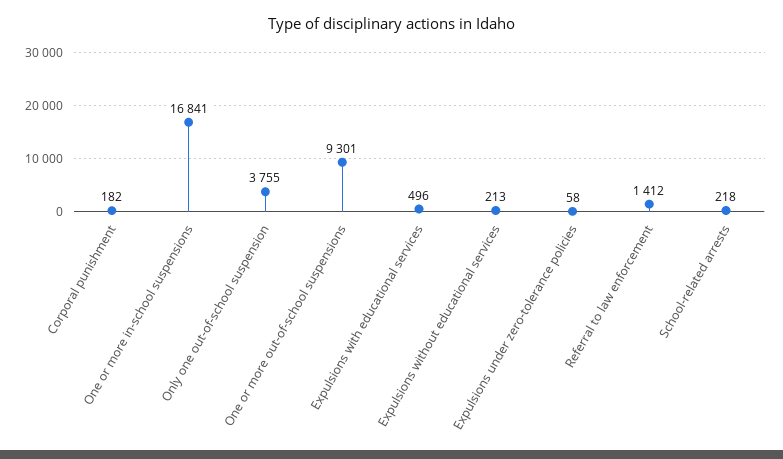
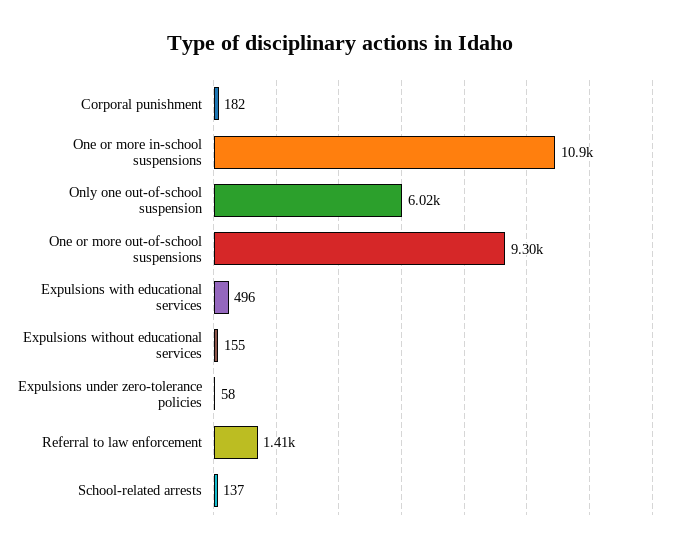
  {
    "Corporal punishment": 182,
-   "One or more in-school suspensions": 16841,
+   "One or more in-school suspensions": 10900,
-   "Only one out-of-school suspension": 3755,
+   "Only one out-of-school suspension": 6020,
    "One or more out-of-school suspensions": 9301,
    "Expulsions with educational services": 496,
-   "Expulsions without educational services": 213,
+   "Expulsions without educational services": 155,
    "Expulsions under zero-tolerance policies": 58,
    "Referral to law enforcement": 1412,
-   "School-related arrests": 218
+   "School-related arrests": 137
  }

